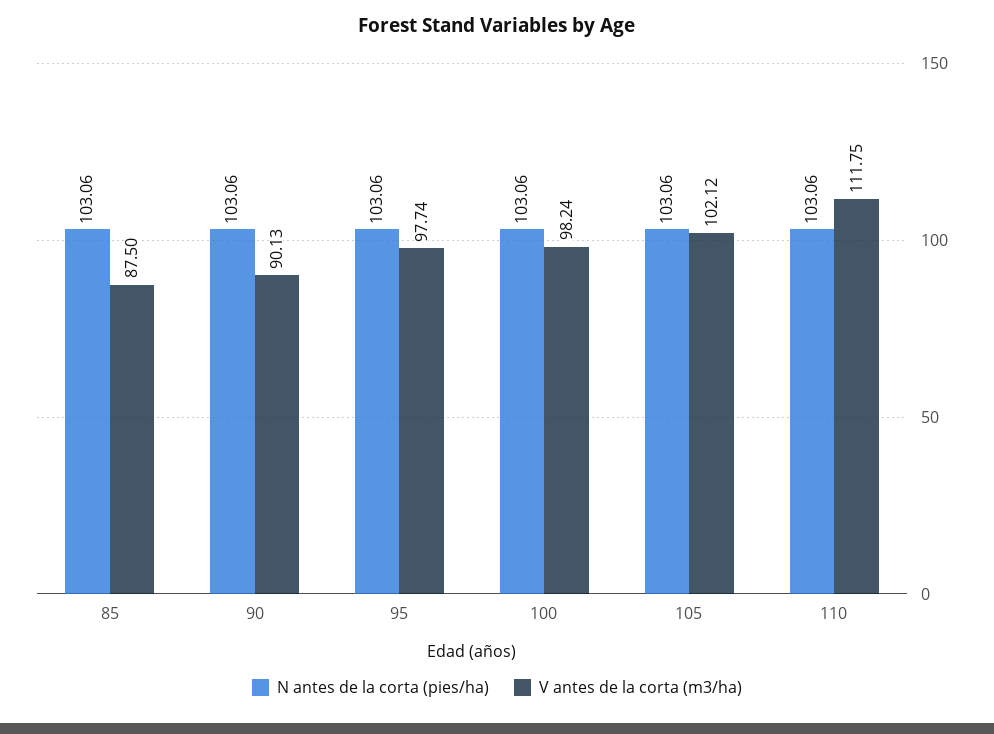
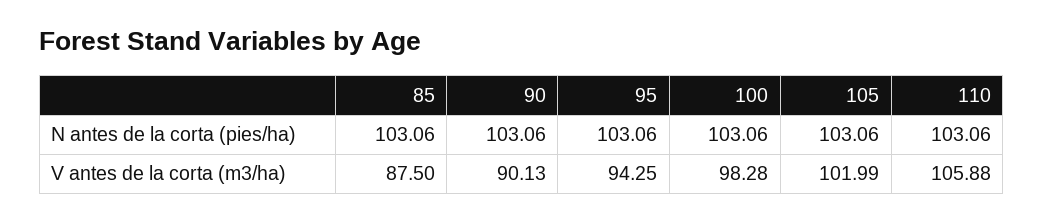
  {
    "N antes de la corta (pies/ha)": {
      "85": 103.06,
      "90": 103.06,
      "95": 103.06,
      "100": 103.06,
      "105": 103.06,
      "110": 103.06
    },
    "V antes de la corta (m3/ha)": {
      "85": 87.5,
      "90": 90.13,
-     "95": 97.74,
+     "95": 94.25,
-     "100": 98.24,
+     "100": 98.28,
-     "105": 102.12,
+     "105": 101.99,
-     "110": 111.75
+     "110": 105.88
    }
  }

